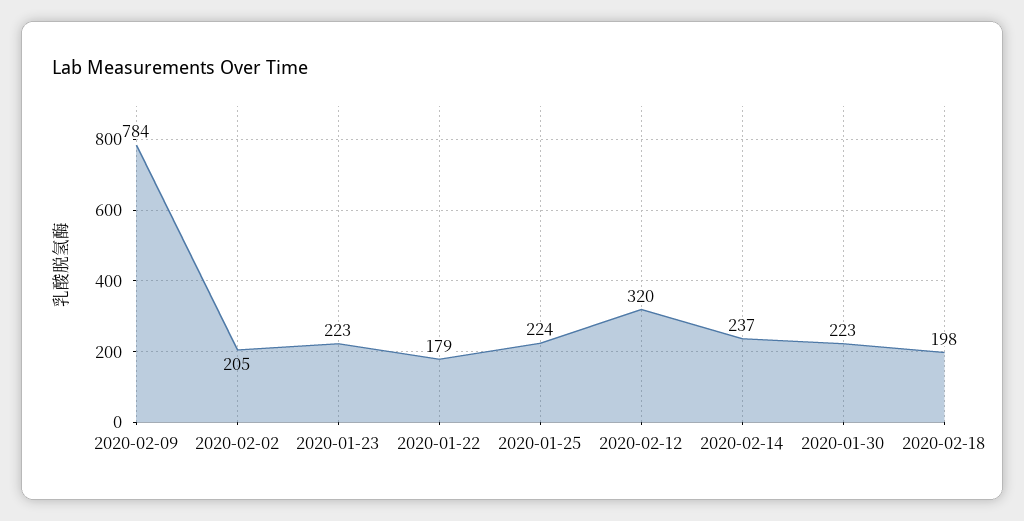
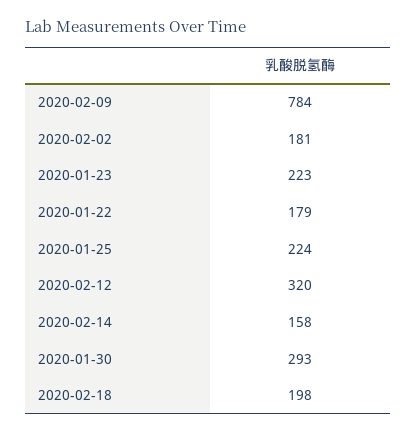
  {
    "2020-02-09": 784,
-   "2020-02-02": 205,
+   "2020-02-02": 181,
    "2020-01-23": 223,
    "2020-01-22": 179,
    "2020-01-25": 224,
    "2020-02-12": 320,
-   "2020-02-14": 237,
+   "2020-02-14": 158,
-   "2020-01-30": 223,
+   "2020-01-30": 293,
    "2020-02-18": 198
  }

